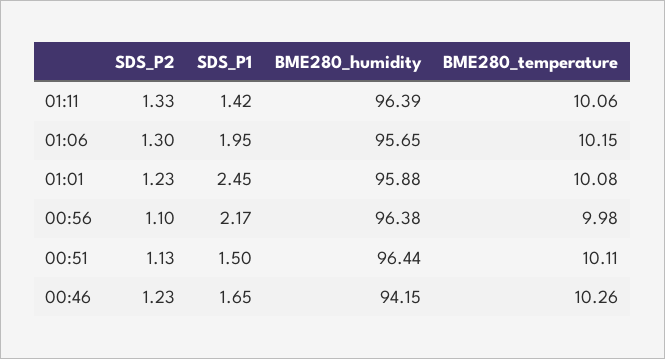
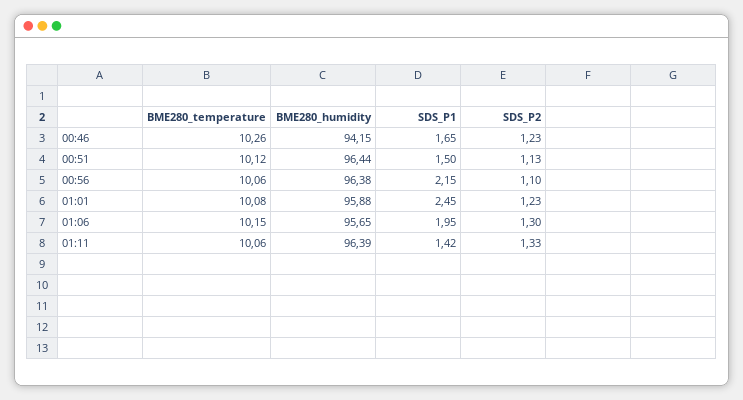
  {
    "SDS_P2": {
      "01:11": 1.33,
      "01:06": 1.3,
      "01:01": 1.23,
      "00:56": 1.1,
      "00:51": 1.13,
      "00:46": 1.23
    },
    "SDS_P1": {
      "01:11": 1.42,
      "01:06": 1.95,
      "01:01": 2.45,
-     "00:56": 2.17,
+     "00:56": 2.15,
      "00:51": 1.5,
      "00:46": 1.65
    },
    "BME280_humidity": {
      "01:11": 96.39,
      "01:06": 95.65,
      "01:01": 95.88,
      "00:56": 96.38,
      "00:51": 96.44,
      "00:46": 94.15
    },
    "BME280_temperature": {
      "01:11": 10.06,
      "01:06": 10.15,
      "01:01": 10.08,
-     "00:56": 9.98,
+     "00:56": 10.06,
-     "00:51": 10.11,
+     "00:51": 10.12,
      "00:46": 10.26
    }
  }

